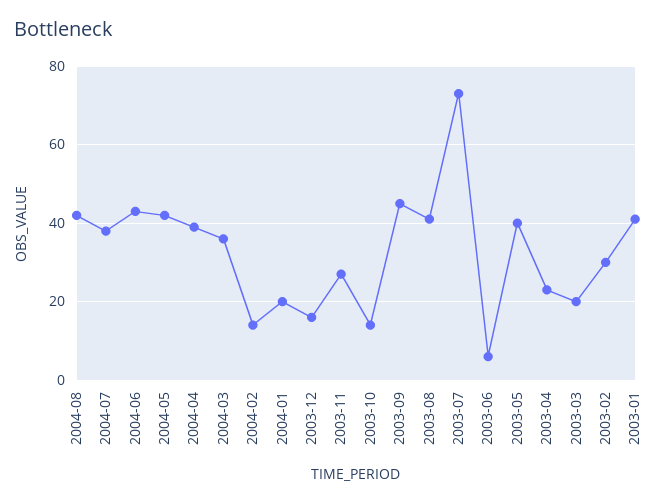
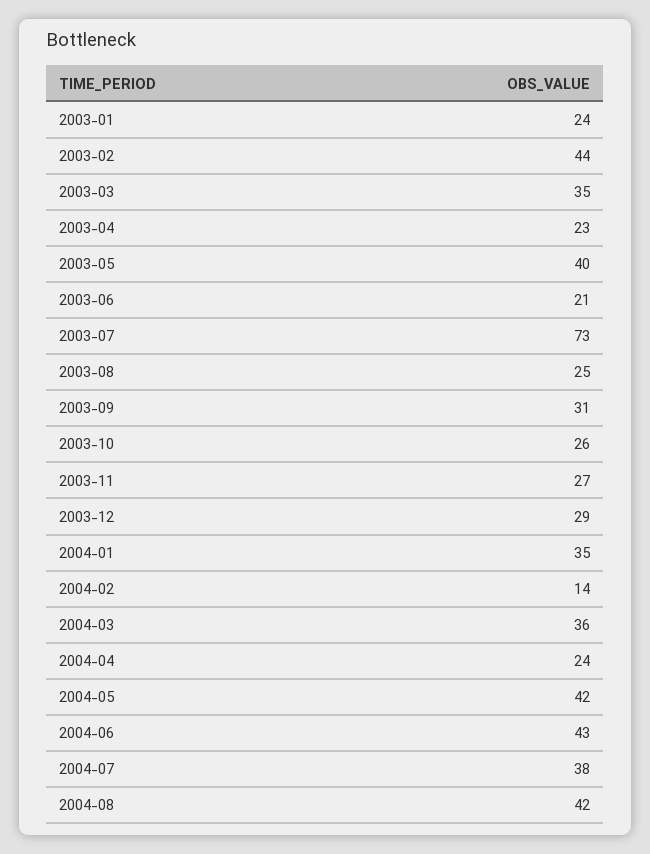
  {
    "2004-08": 42,
    "2004-07": 38,
    "2004-06": 43,
    "2004-05": 42,
-   "2004-04": 40,
+   "2004-04": 24,
    "2004-03": 36,
    "2004-02": 14,
-   "2004-01": 20,
+   "2004-01": 35,
-   "2003-12": 15,
+   "2003-12": 29,
    "2003-11": 27,
-   "2003-10": 15,
+   "2003-10": 26,
-   "2003-09": 45,
+   "2003-09": 31,
-   "2003-08": 40,
+   "2003-08": 25,
    "2003-07": 73,
-   "2003-06": 5,
+   "2003-06": 21,
    "2003-05": 40,
    "2003-04": 23,
-   "2003-03": 20,
+   "2003-03": 35,
-   "2003-02": 30,
+   "2003-02": 44,
-   "2003-01": 40
+   "2003-01": 24
  }

